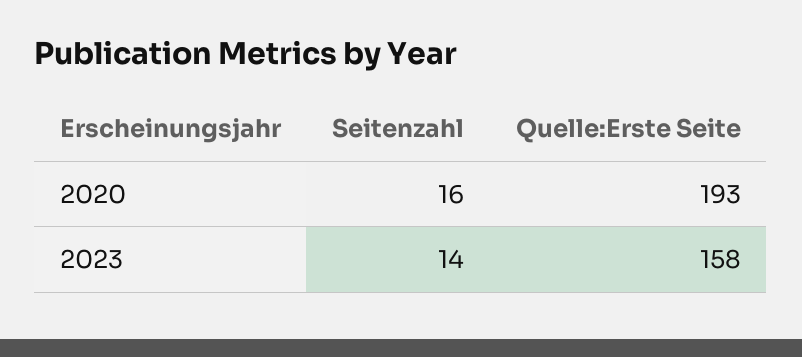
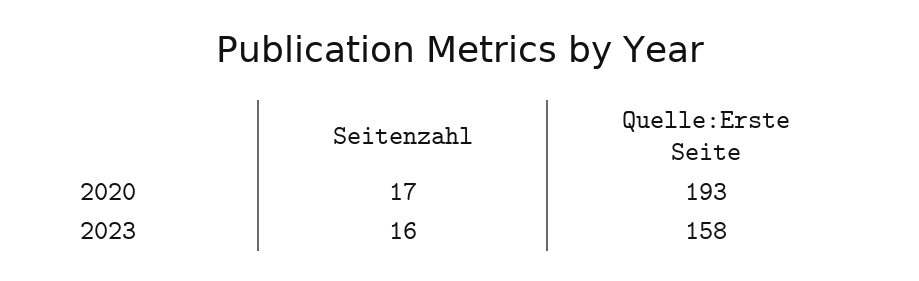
  {
    "Seitenzahl": {
-     "2020": 16,
+     "2020": 17,
-     "2023": 14
+     "2023": 16
    },
    "Quelle:Erste Seite": {
      "2020": 193,
      "2023": 158
    }
  }

